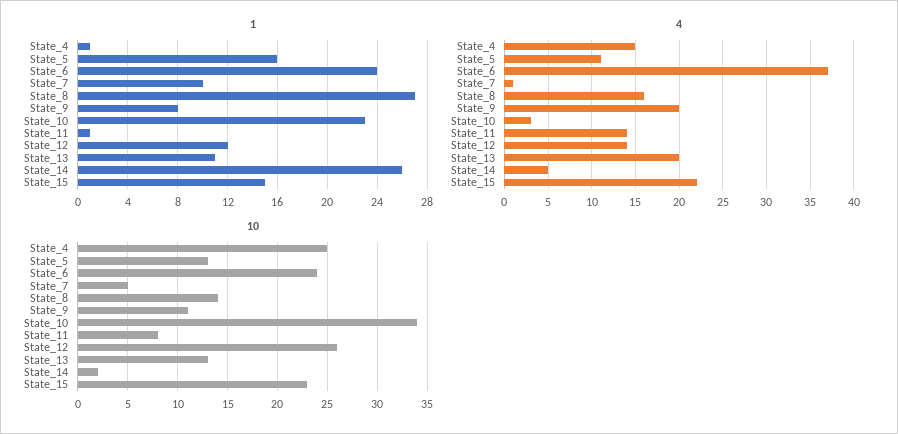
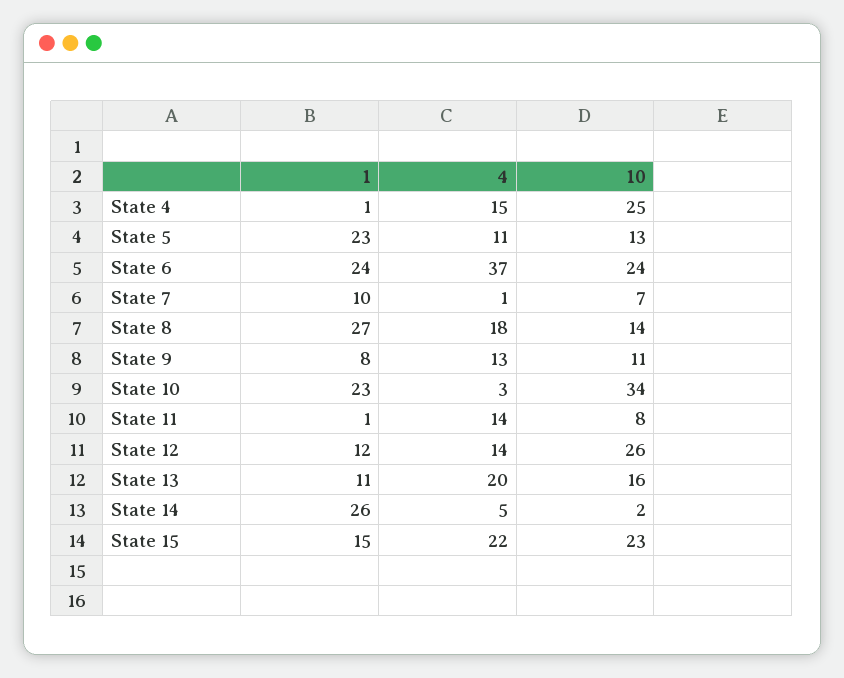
  {
    "1": {
      "State_4": 1,
-     "State_5": 16,
+     "State_5": 23,
      "State_6": 24,
      "State_7": 10,
      "State_8": 27,
      "State_9": 8,
      "State_10": 23,
      "State_11": 1,
      "State_12": 12,
      "State_13": 11,
      "State_14": 26,
      "State_15": 15
    },
    "4": {
      "State_4": 15,
      "State_5": 11,
      "State_6": 37,
      "State_7": 1,
-     "State_8": 16,
+     "State_8": 18,
-     "State_9": 20,
+     "State_9": 13,
      "State_10": 3,
      "State_11": 14,
      "State_12": 14,
      "State_13": 20,
      "State_14": 5,
      "State_15": 22
    },
    "10": {
      "State_4": 25,
      "State_5": 13,
      "State_6": 24,
-     "State_7": 5,
+     "State_7": 7,
      "State_8": 14,
      "State_9": 11,
      "State_10": 34,
      "State_11": 8,
      "State_12": 26,
-     "State_13": 13,
+     "State_13": 16,
      "State_14": 2,
      "State_15": 23
    }
  }

